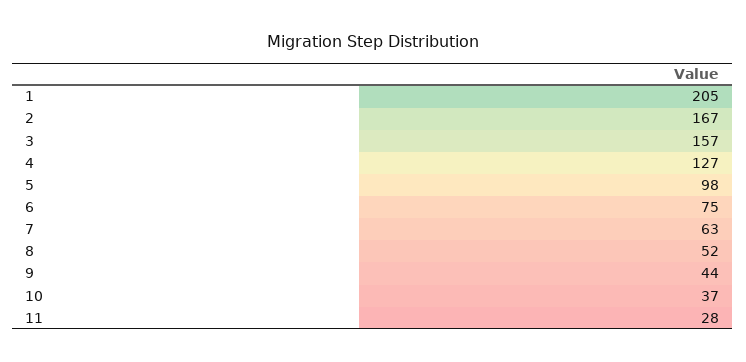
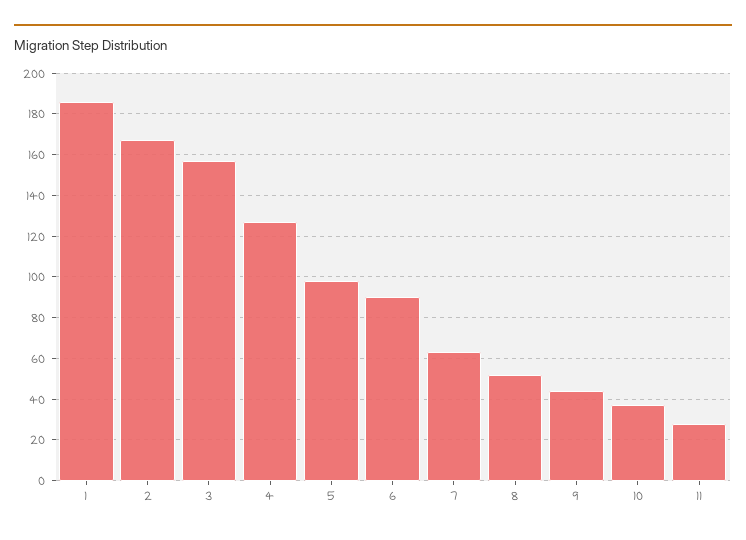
  {
-   "1": 205,
+   "1": 185,
    "2": 167,
    "3": 157,
    "4": 127,
    "5": 98,
-   "6": 75,
+   "6": 90,
    "7": 63,
    "8": 52,
    "9": 44,
    "10": 37,
    "11": 28
  }

